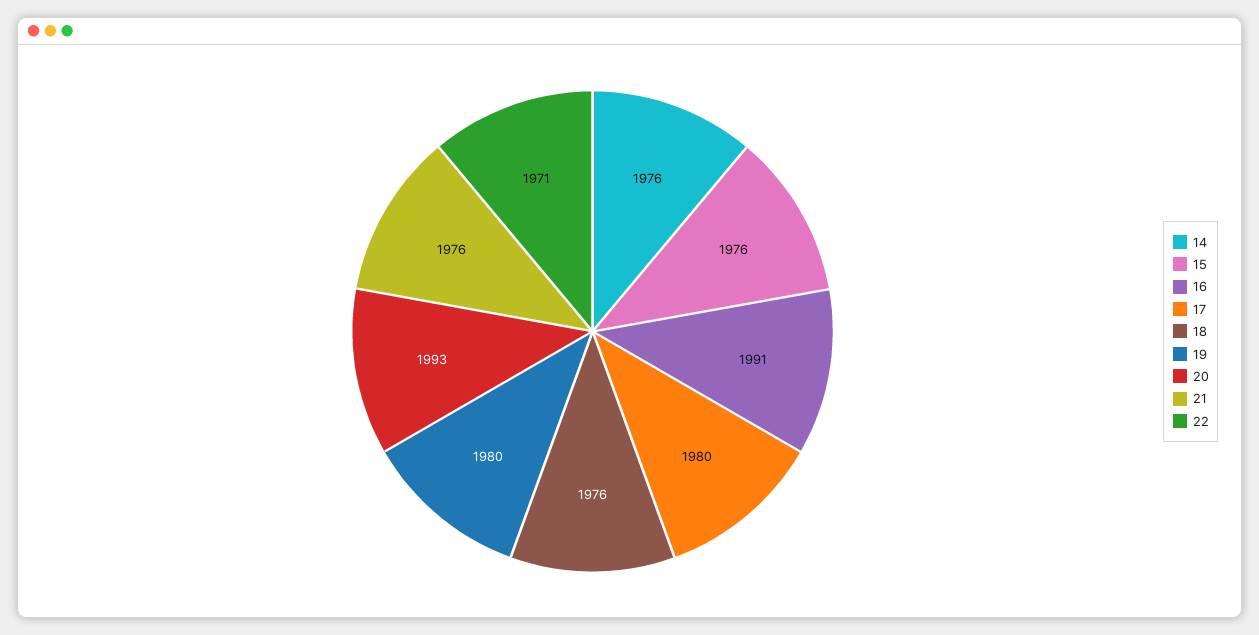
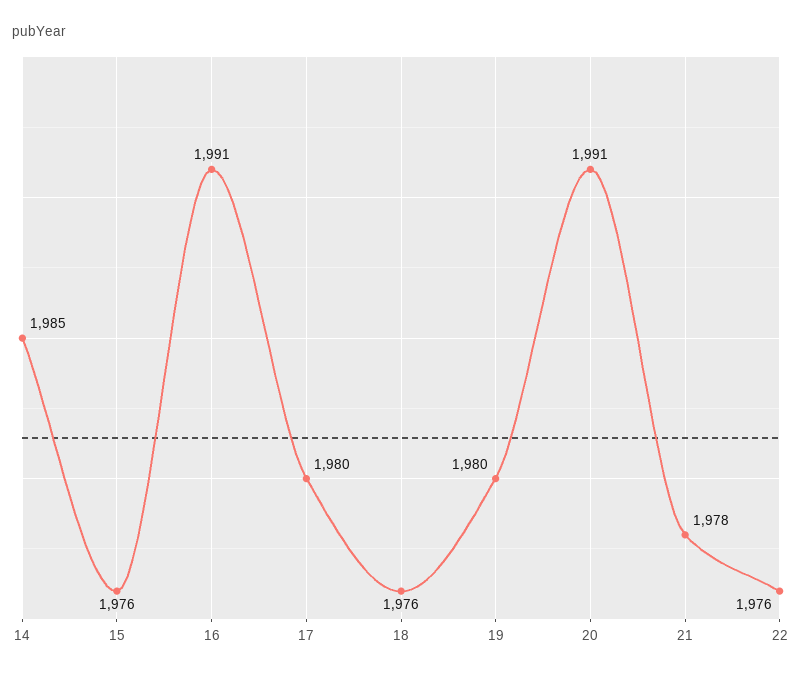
  {
-   "14": 1976,
+   "14": 1985,
    "15": 1976,
    "16": 1991,
    "17": 1980,
    "18": 1976,
    "19": 1980,
-   "20": 1993,
+   "20": 1991,
-   "21": 1976,
+   "21": 1978,
-   "22": 1971
+   "22": 1976
  }

